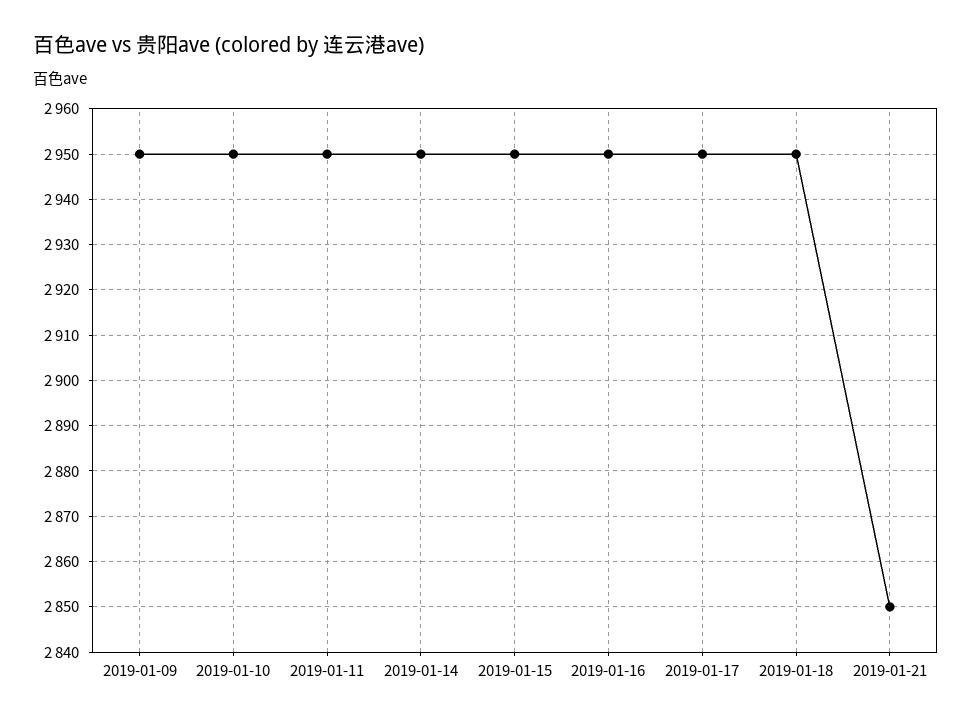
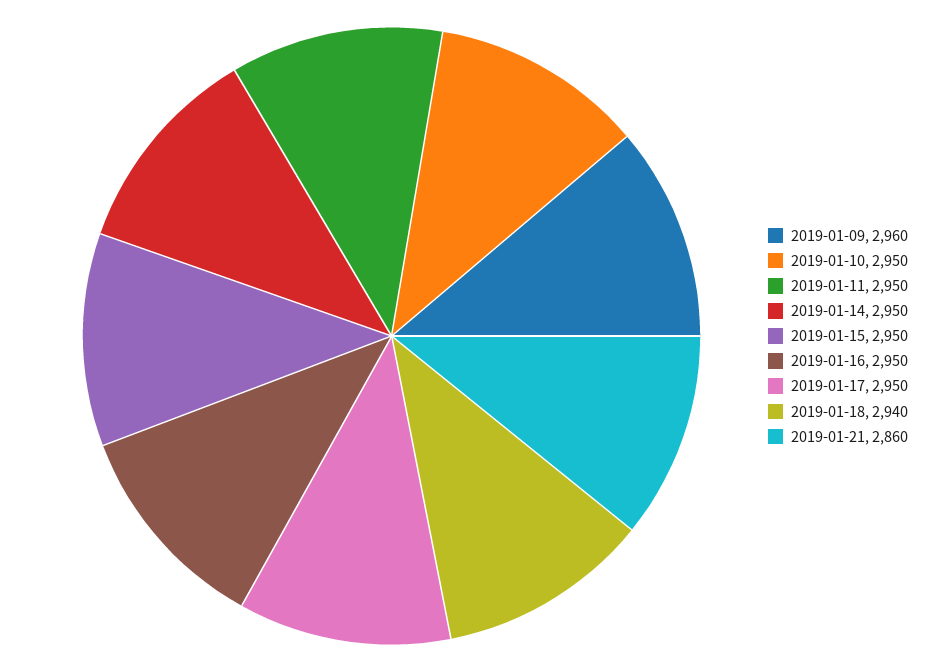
  {
-   "2019-01-09": 2950,
+   "2019-01-09": 2960,
    "2019-01-10": 2950,
    "2019-01-11": 2950,
    "2019-01-14": 2950,
    "2019-01-15": 2950,
    "2019-01-16": 2950,
    "2019-01-17": 2950,
-   "2019-01-18": 2950,
+   "2019-01-18": 2940,
-   "2019-01-21": 2850
+   "2019-01-21": 2860
  }

